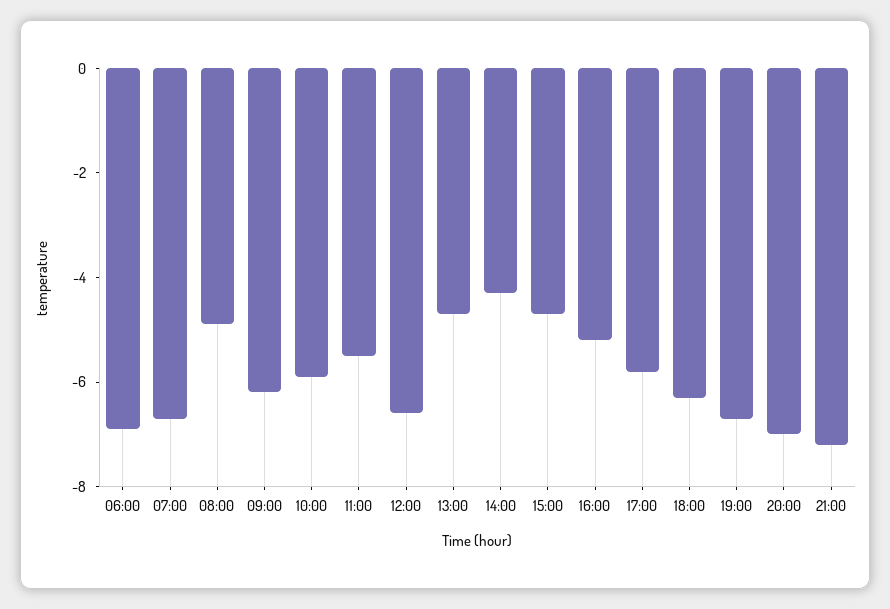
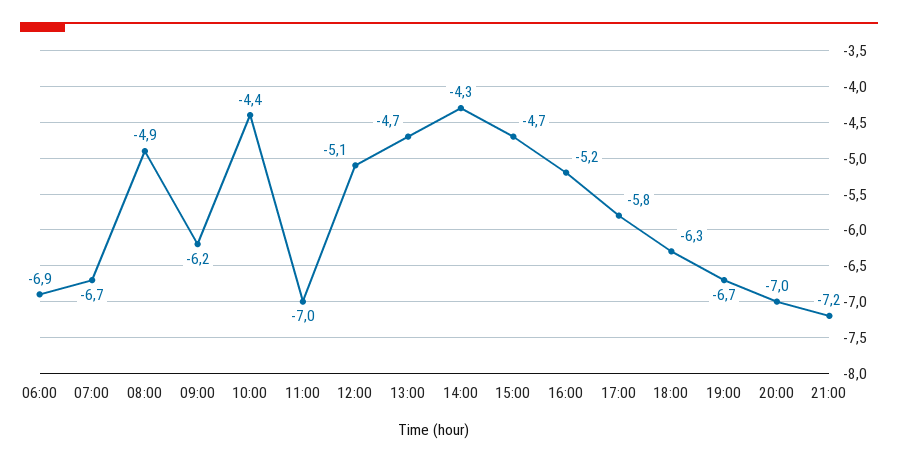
  {
    "06:00": -6.9,
    "07:00": -6.7,
    "08:00": -4.9,
    "09:00": -6.2,
-   "10:00": -6,
+   "10:00": -4.4,
-   "11:00": -5.5,
+   "11:00": -7,
-   "12:00": -6.5,
+   "12:00": -5.1,
    "13:00": -4.7,
    "14:00": -4.3,
    "15:00": -4.7,
    "16:00": -5.2,
    "17:00": -5.8,
    "18:00": -6.3,
    "19:00": -6.7,
    "20:00": -7,
    "21:00": -7.2
  }

